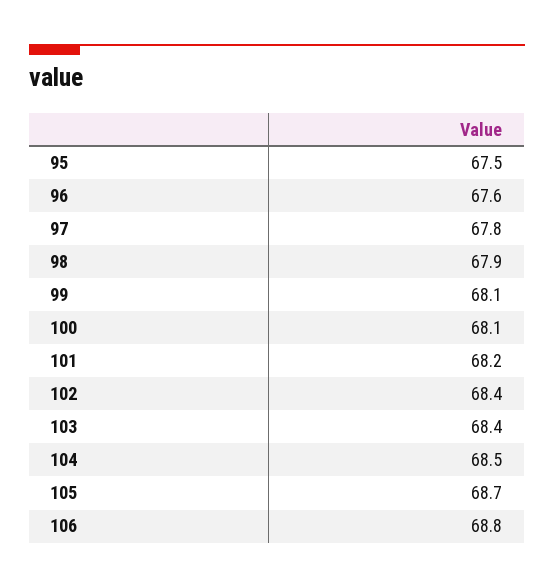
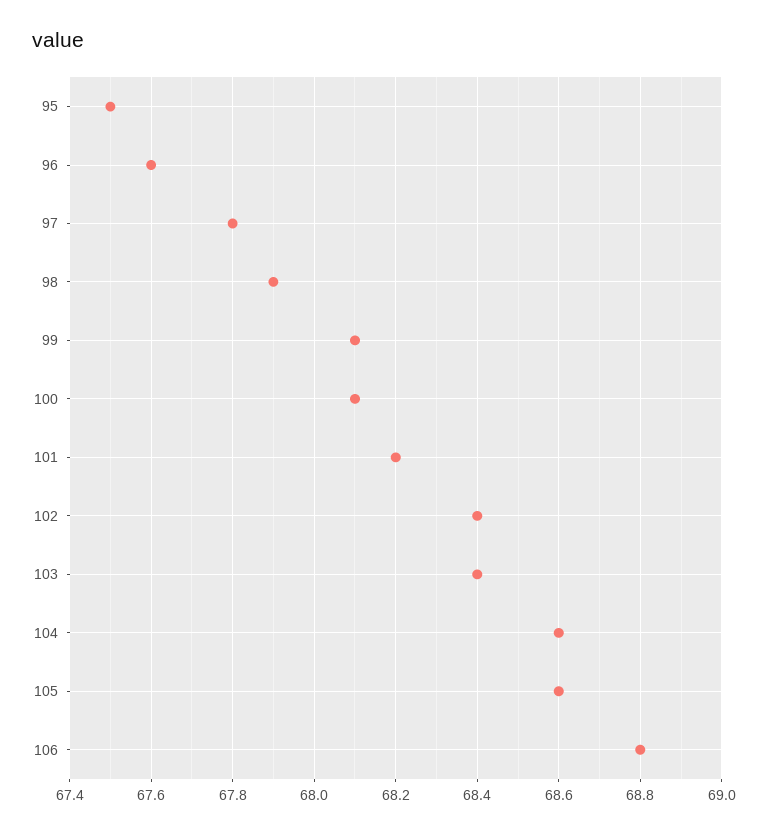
  {
    "95": 67.5,
    "96": 67.6,
    "97": 67.8,
    "98": 67.9,
    "99": 68.1,
    "100": 68.1,
    "101": 68.2,
    "102": 68.4,
    "103": 68.4,
-   "104": 68.5,
+   "104": 68.6,
-   "105": 68.7,
+   "105": 68.6,
    "106": 68.8
  }

